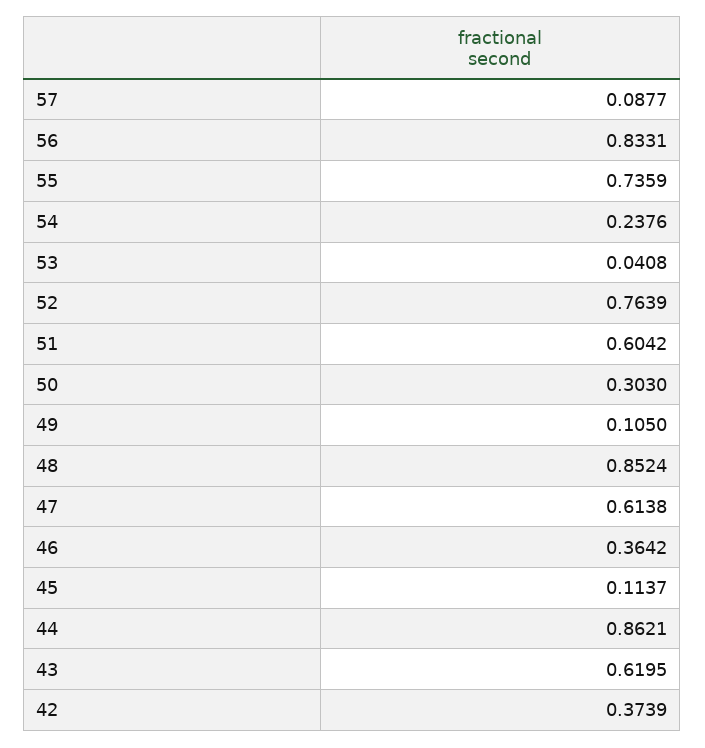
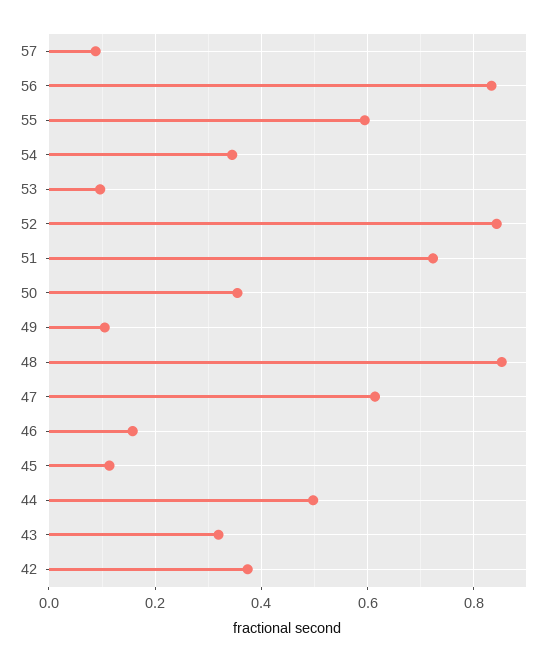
  {
    "57": 0.0877,
    "56": 0.8331,
-   "55": 0.7359,
+   "55": 0.6,
-   "54": 0.2376,
+   "54": 0.34,
-   "53": 0.0408,
+   "53": 0.1,
-   "52": 0.7639,
+   "52": 0.84,
-   "51": 0.6042,
+   "51": 0.72,
-   "50": 0.303,
+   "50": 0.36,
    "49": 0.105,
    "48": 0.8524,
    "47": 0.6138,
-   "46": 0.3642,
+   "46": 0.16,
    "45": 0.1137,
-   "44": 0.8621,
+   "44": 0.5,
-   "43": 0.6195,
+   "43": 0.32,
    "42": 0.3739
  }

